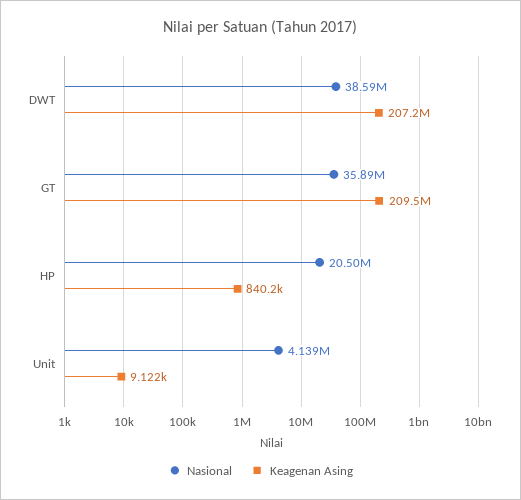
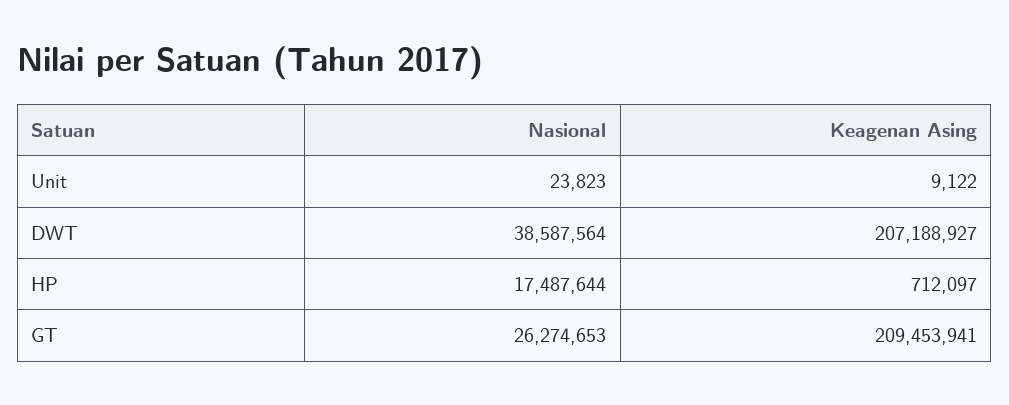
  {
    "Nasional": {
      "DWT": 38587564,
-     "GT": 35890000,
+     "GT": 26274653,
-     "HP": 20500000,
+     "HP": 17487644,
-     "Unit": 4139000
+     "Unit": 23823
    },
    "Keagenan Asing": {
      "DWT": 207188927,
      "GT": 209453941,
-     "HP": 840200,
+     "HP": 712097,
      "Unit": 9122
    }
  }

